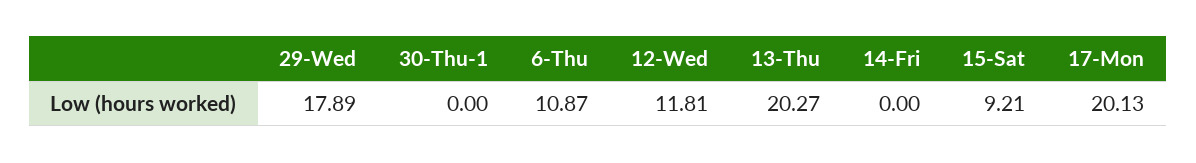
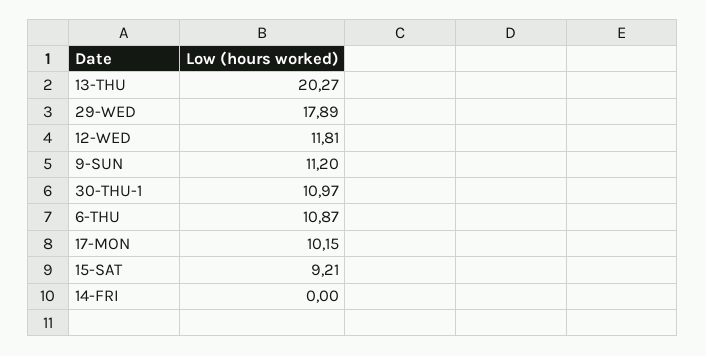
  {
    "29-Wed": 17.89,
-   "30-Thu-1": 0,
+   "30-Thu-1": 10.97,
    "6-Thu": 10.87,
    "12-Wed": 11.81,
    "13-Thu": 20.27,
    "14-Fri": 0,
    "15-Sat": 9.21,
-   "17-Mon": 20.13
+   "17-Mon": 10.15,
+   "9-SUN": 11.2
  }

